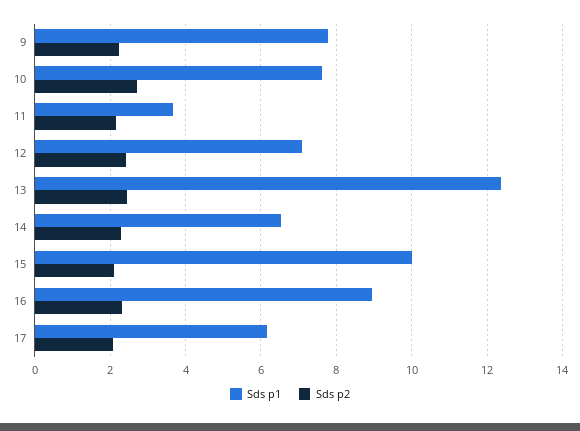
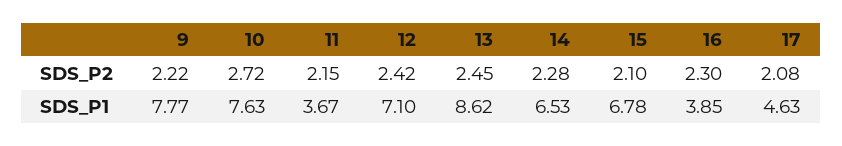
  {
    "Sds p1": {
      "9": 7.77,
      "10": 7.63,
      "11": 3.67,
      "12": 7.1,
-     "13": 12.4,
+     "13": 8.62,
      "14": 6.53,
-     "15": 10,
+     "15": 6.78,
-     "16": 9,
+     "16": 3.85,
-     "17": 6.2
+     "17": 4.63
    },
    "Sds p2": {
      "9": 2.22,
      "10": 2.72,
      "11": 2.15,
      "12": 2.42,
      "13": 2.45,
      "14": 2.28,
      "15": 2.1,
      "16": 2.3,
      "17": 2.08
    }
  }

